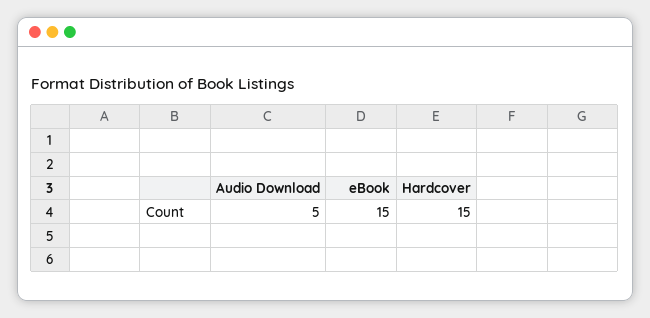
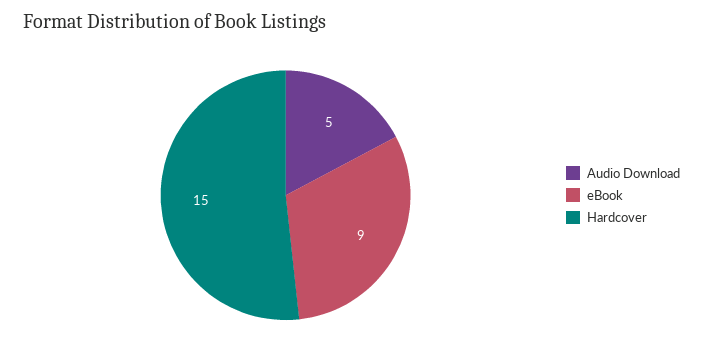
  {
    "Audio Download": 5,
-   "eBook": 15,
+   "eBook": 9,
    "Hardcover": 15
  }

